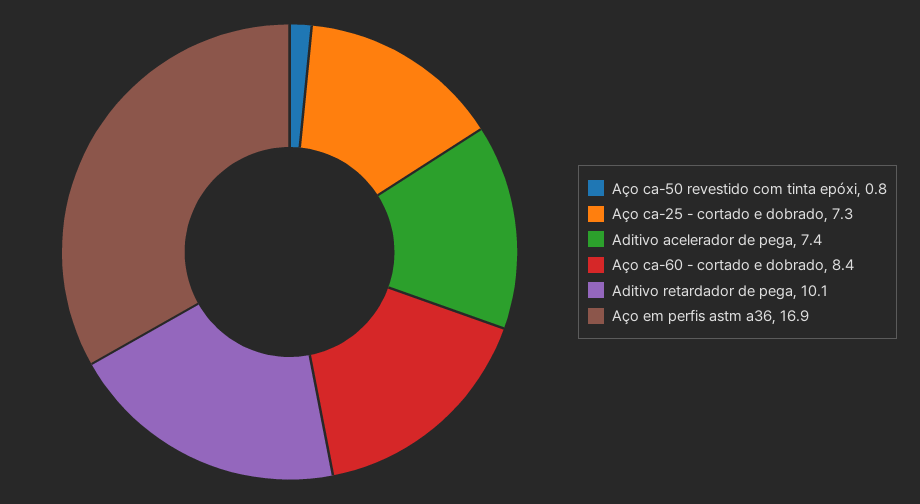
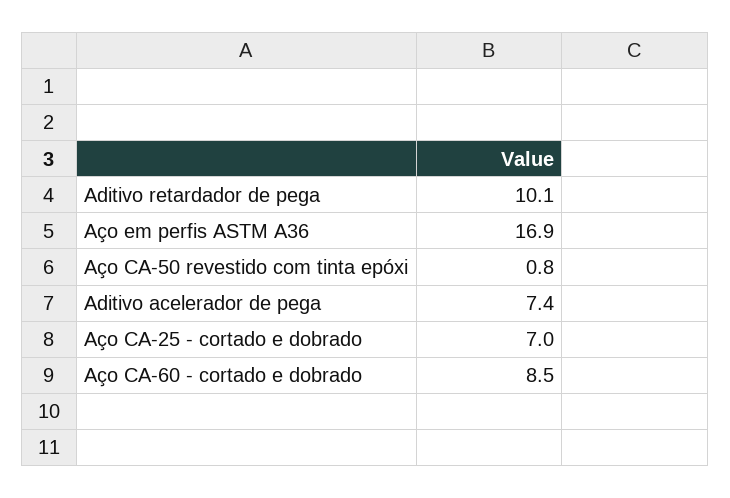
  {
    "Aço ca-50 revestido com tinta epóxi": 0.8,
-   "Aço ca-25 - cortado e dobrado": 7.3,
+   "Aço ca-25 - cortado e dobrado": 7,
    "Aditivo acelerador de pega": 7.4,
-   "Aço ca-60 - cortado e dobrado": 8.4,
+   "Aço ca-60 - cortado e dobrado": 8.5,
    "Aditivo retardador de pega": 10.1,
    "Aço em perfis astm a36": 16.9
  }

